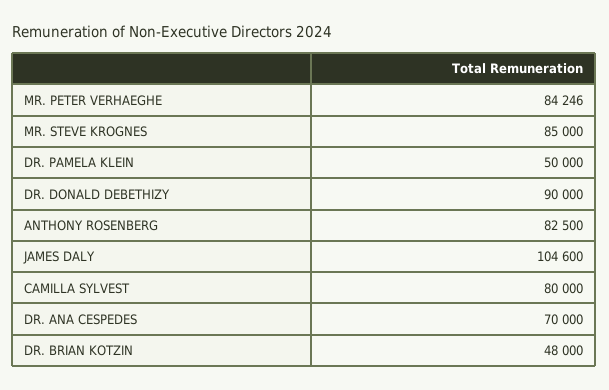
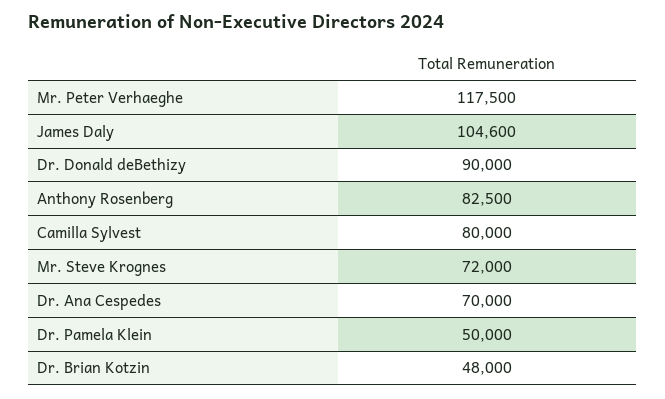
  {
-   "MR. PETER VERHAEGHE": 84246,
+   "MR. PETER VERHAEGHE": 117500,
-   "MR. STEVE KROGNES": 85000,
+   "MR. STEVE KROGNES": 72000,
    "DR. PAMELA KLEIN": 50000,
    "DR. DONALD DEBETHIZY": 90000,
    "ANTHONY ROSENBERG": 82500,
    "JAMES DALY": 104600,
    "CAMILLA SYLVEST": 80000,
    "DR. ANA CESPEDES": 70000,
    "DR. BRIAN KOTZIN": 48000
  }

